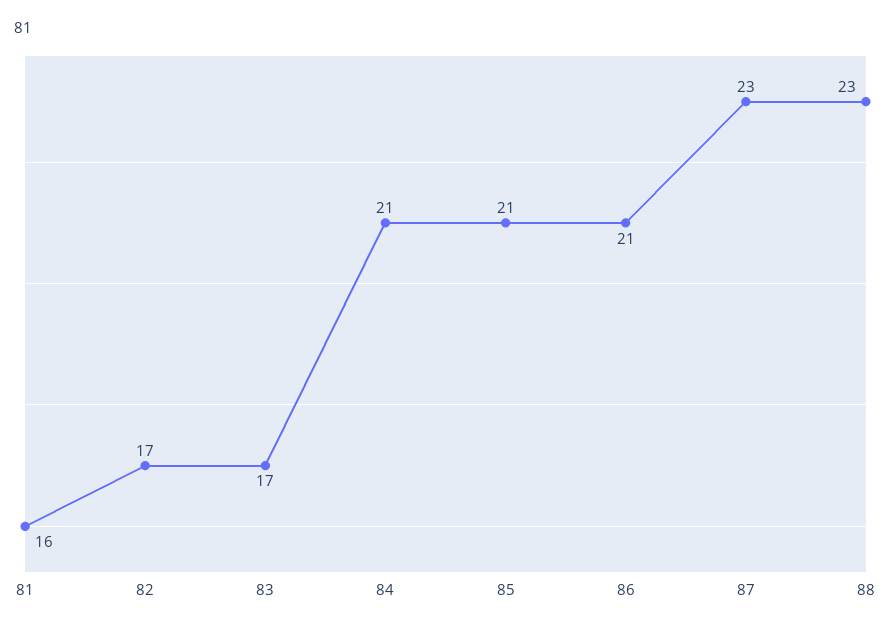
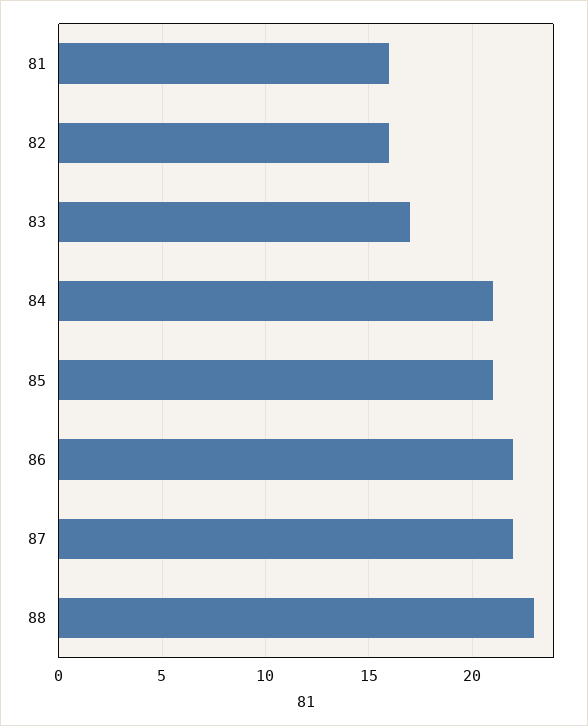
  {
    "81": 16,
-   "82": 17,
+   "82": 16,
    "83": 17,
    "84": 21,
    "85": 21,
-   "86": 21,
+   "86": 22,
-   "87": 23,
+   "87": 22,
    "88": 23
  }

